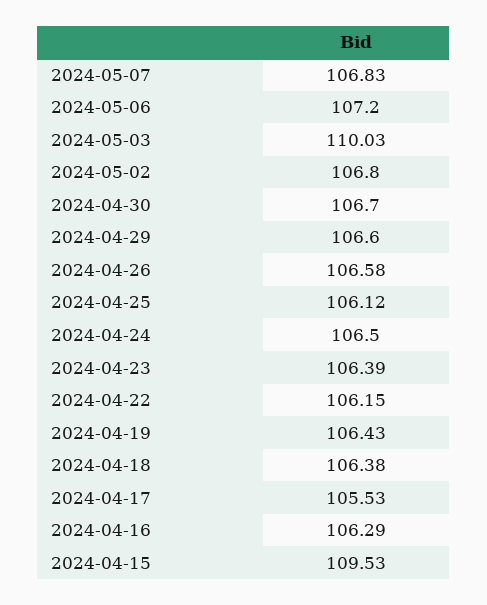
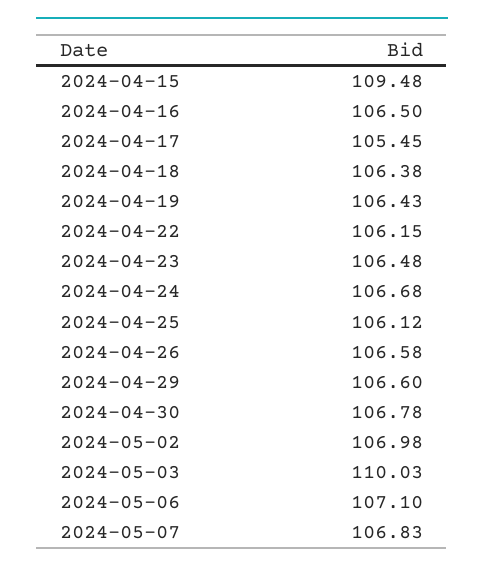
  {
    "2024-05-07": 106.83,
-   "2024-05-06": 107.2,
+   "2024-05-06": 107.1,
    "2024-05-03": 110.03,
-   "2024-05-02": 106.8,
+   "2024-05-02": 106.98,
-   "2024-04-30": 106.7,
+   "2024-04-30": 106.78,
    "2024-04-29": 106.6,
    "2024-04-26": 106.58,
    "2024-04-25": 106.12,
-   "2024-04-24": 106.5,
+   "2024-04-24": 106.68,
-   "2024-04-23": 106.39,
+   "2024-04-23": 106.48,
    "2024-04-22": 106.15,
    "2024-04-19": 106.43,
    "2024-04-18": 106.38,
-   "2024-04-17": 105.53,
+   "2024-04-17": 105.45,
-   "2024-04-16": 106.29,
+   "2024-04-16": 106.5,
-   "2024-04-15": 109.53
+   "2024-04-15": 109.48
  }

